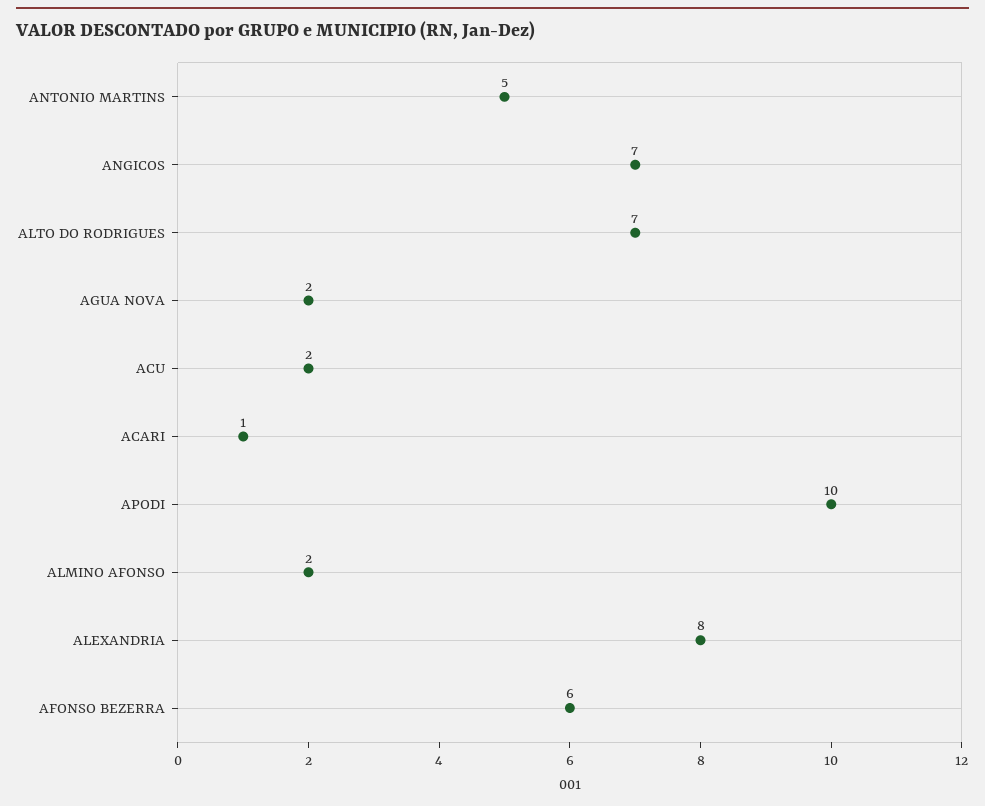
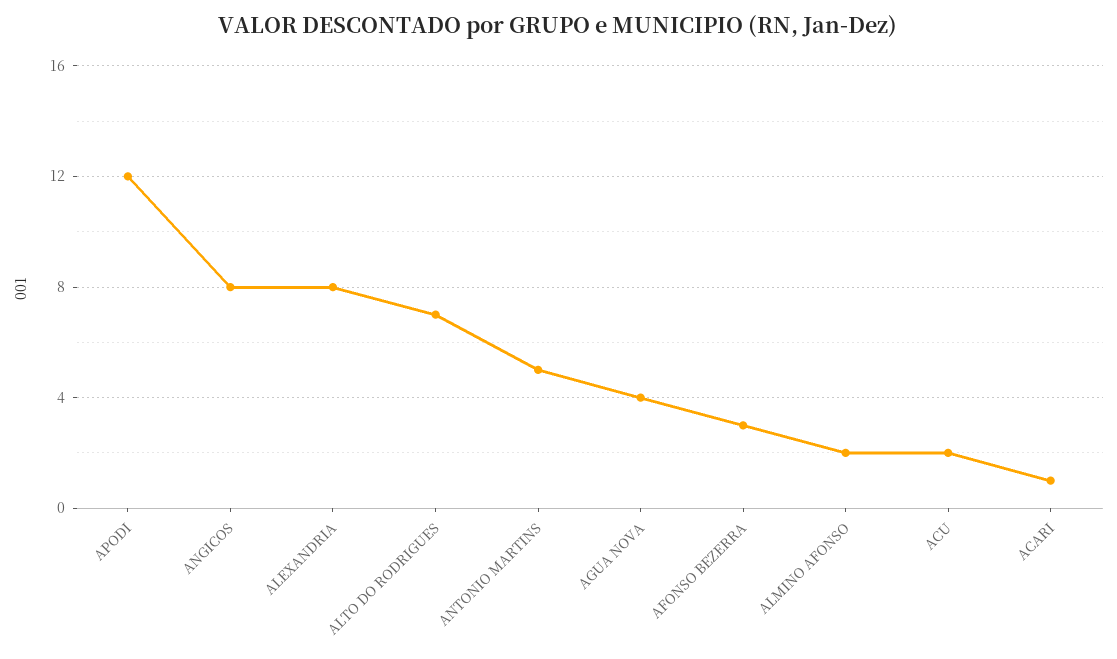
  {
    "ANTONIO MARTINS": 5,
-   "ANGICOS": 7,
+   "ANGICOS": 8,
    "ALTO DO RODRIGUES": 7,
-   "AGUA NOVA": 2,
+   "AGUA NOVA": 4,
    "ACU": 2,
    "ACARI": 1,
-   "APODI": 10,
+   "APODI": 12,
    "ALMINO AFONSO": 2,
    "ALEXANDRIA": 8,
-   "AFONSO BEZERRA": 6
+   "AFONSO BEZERRA": 3
  }

